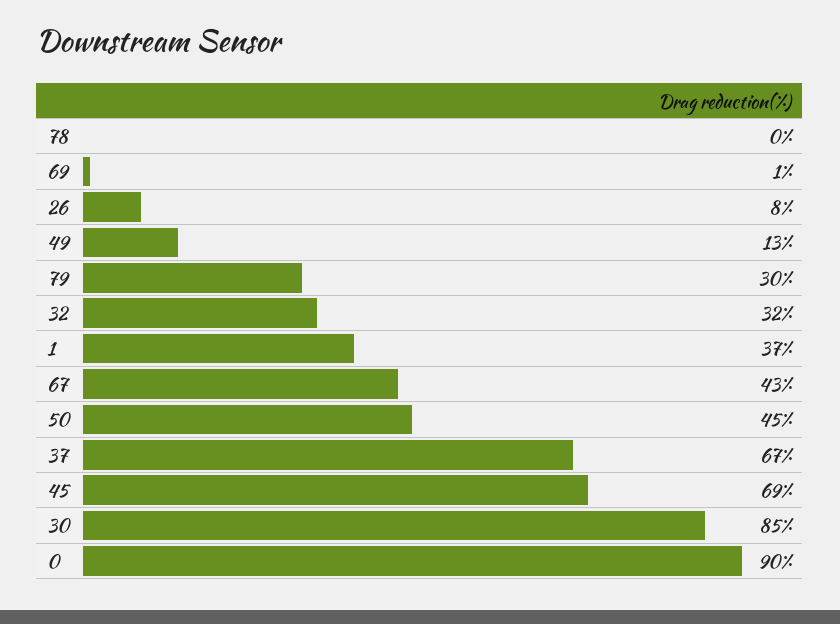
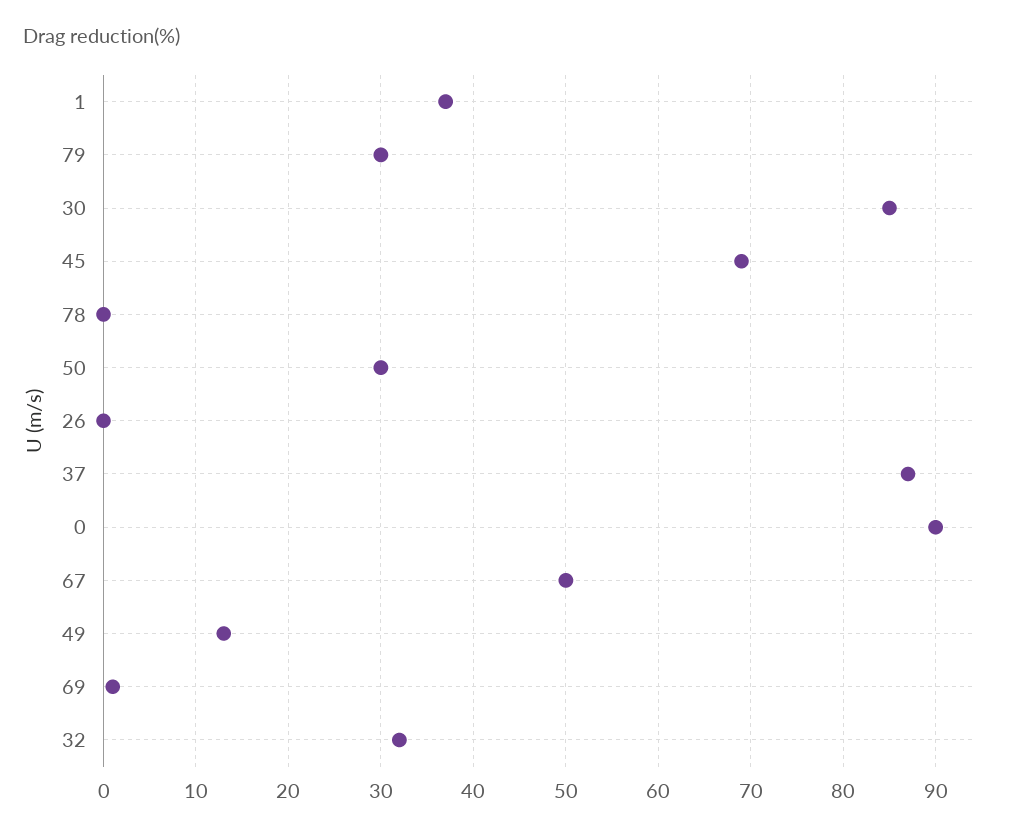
  {
    "78": 0,
    "69": 1,
-   "26": 8,
+   "26": 0,
    "49": 13,
    "79": 30,
    "32": 32,
    "1": 37,
-   "67": 43,
+   "67": 50,
-   "50": 45,
+   "50": 30,
-   "37": 67,
+   "37": 87,
    "45": 69,
    "30": 85,
    "0": 90
  }

